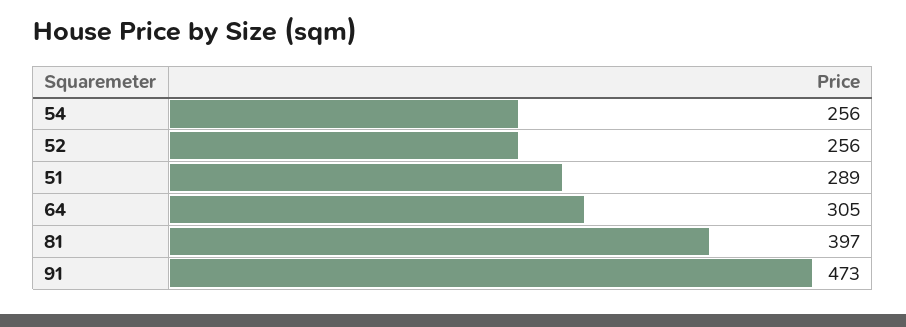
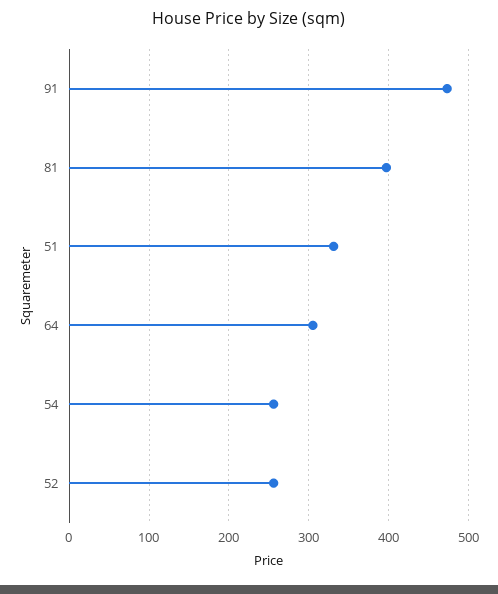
  {
    "54": 256,
    "52": 256,
-   "51": 289,
+   "51": 330,
    "64": 305,
    "81": 397,
    "91": 473
  }

